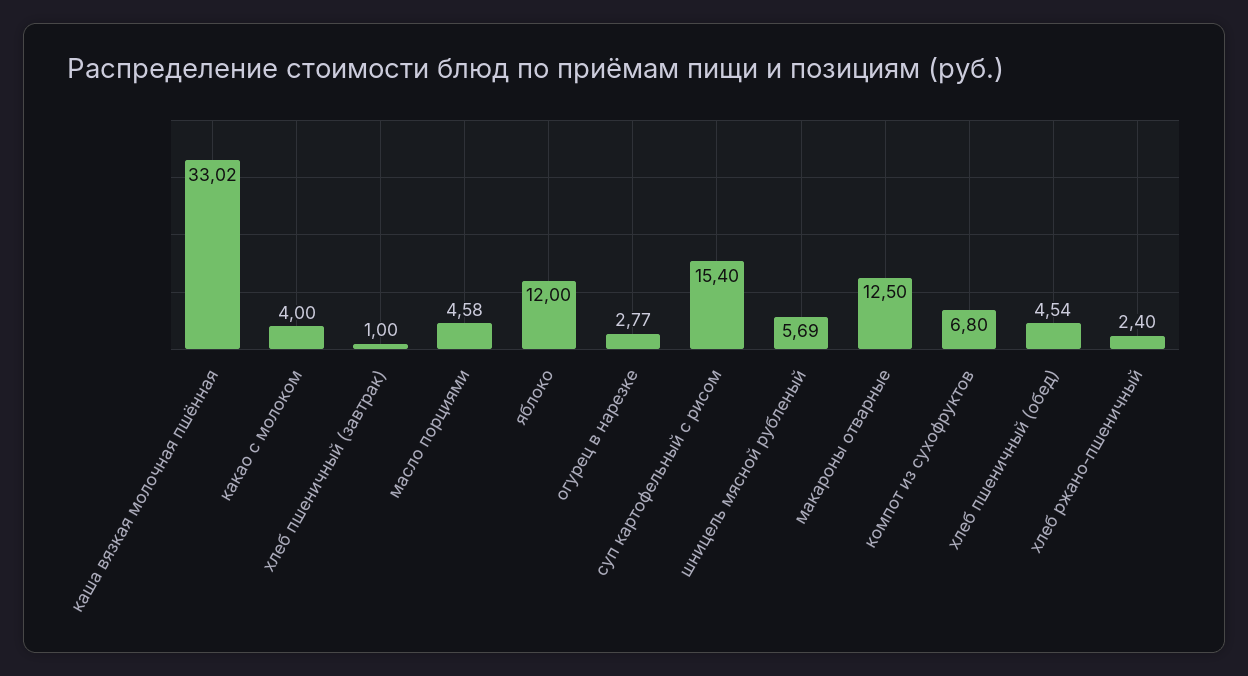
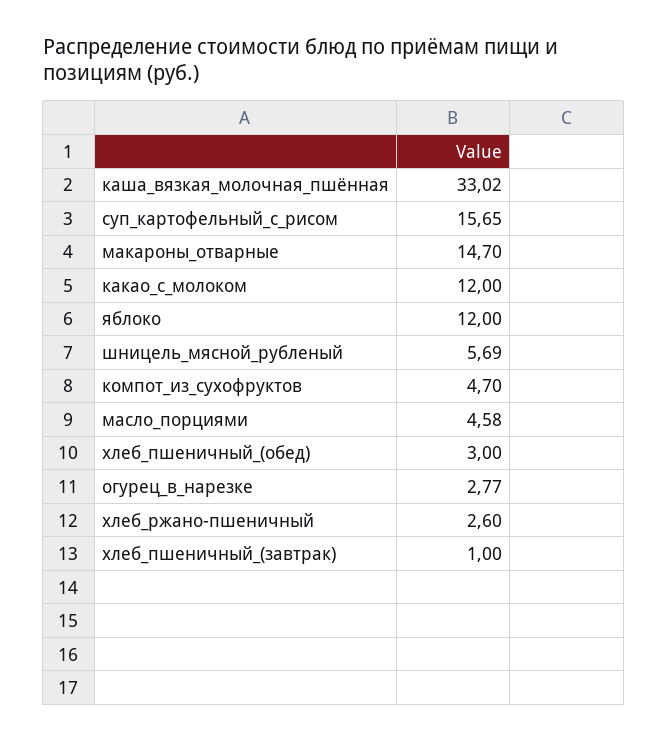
  {
    "каша вязкая молочная пшённая": 33.02,
-   "какао с молоком": 4,
+   "какао с молоком": 12,
    "хлеб пшеничный (завтрак)": 1,
    "масло порциями": 4.58,
    "яблоко": 12,
    "огурец в нарезке": 2.77,
-   "суп картофельный с рисом": 15.4,
+   "суп картофельный с рисом": 15.65,
    "шницель мясной рубленый": 5.69,
-   "макароны отварные": 12.5,
+   "макароны отварные": 14.7,
-   "компот из сухофруктов": 6.8,
+   "компот из сухофруктов": 4.7,
-   "хлеб пшеничный (обед)": 4.54,
+   "хлеб пшеничный (обед)": 3,
-   "хлеб ржано-пшеничный": 2.4
+   "хлеб ржано-пшеничный": 2.6
  }

